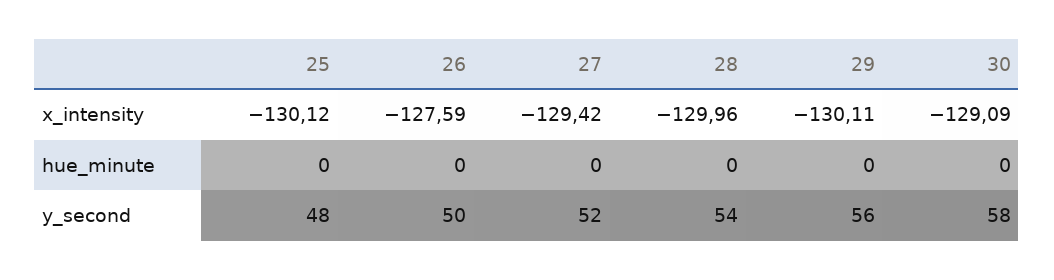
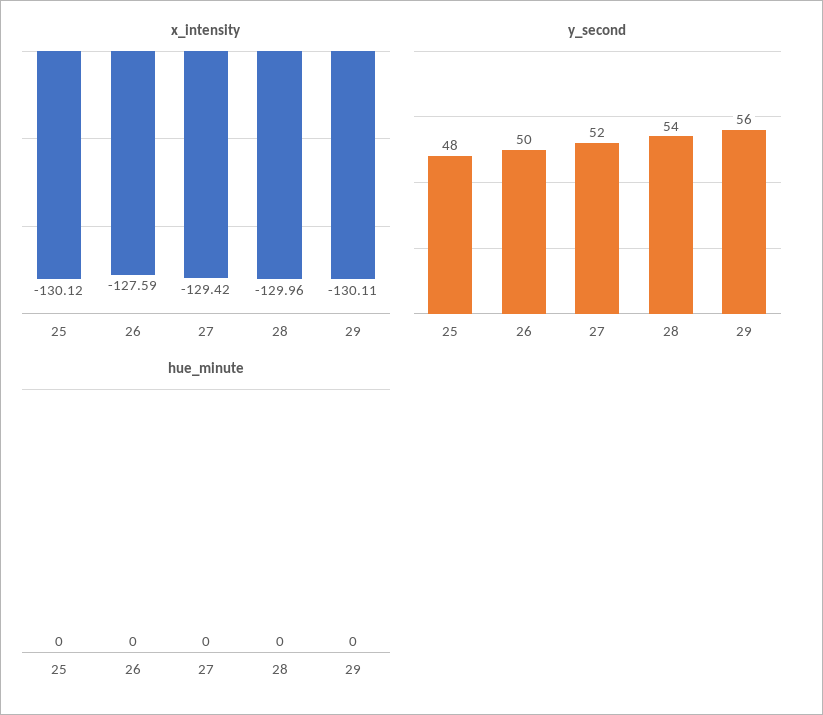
  {
    "x_intensity": {
      "25": -130.12,
      "26": -127.59,
      "27": -129.42,
      "28": -129.96,
-     "29": -130.11,
+     "29": -130.11
-     "30": -129.09
    },
    "hue_minute": {
      "25": 0,
      "26": 0,
      "27": 0,
      "28": 0,
-     "29": 0,
+     "29": 0
-     "30": 0
    },
    "y_second": {
      "25": 48,
      "26": 50,
      "27": 52,
      "28": 54,
-     "29": 56,
+     "29": 56
-     "30": 58
    }
  }

